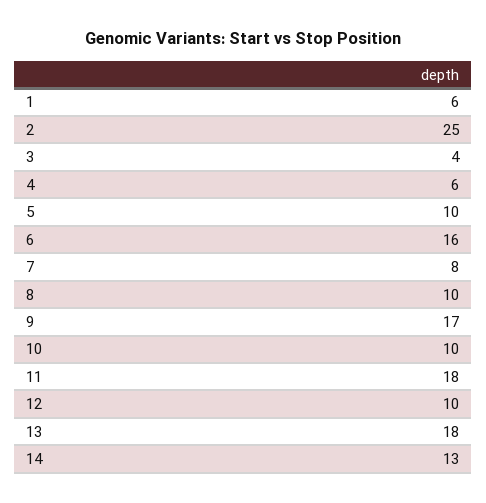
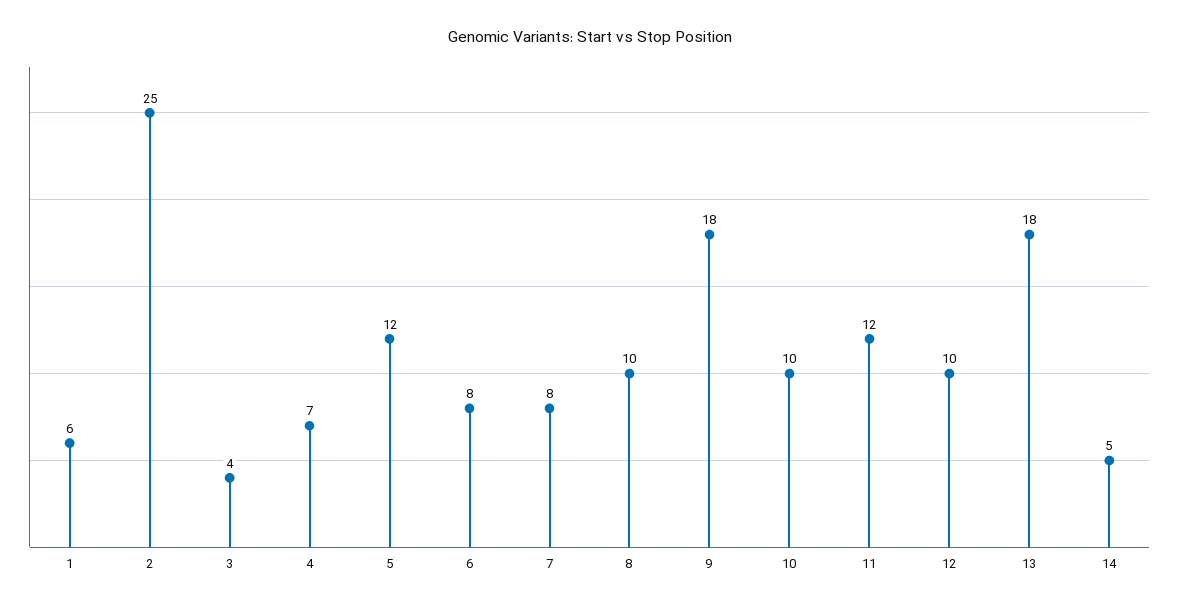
  {
    "1": 6,
    "2": 25,
    "3": 4,
-   "4": 6,
+   "4": 7,
-   "5": 10,
+   "5": 12,
-   "6": 16,
+   "6": 8,
    "7": 8,
    "8": 10,
-   "9": 17,
+   "9": 18,
    "10": 10,
-   "11": 18,
+   "11": 12,
    "12": 10,
    "13": 18,
-   "14": 13
+   "14": 5
  }

